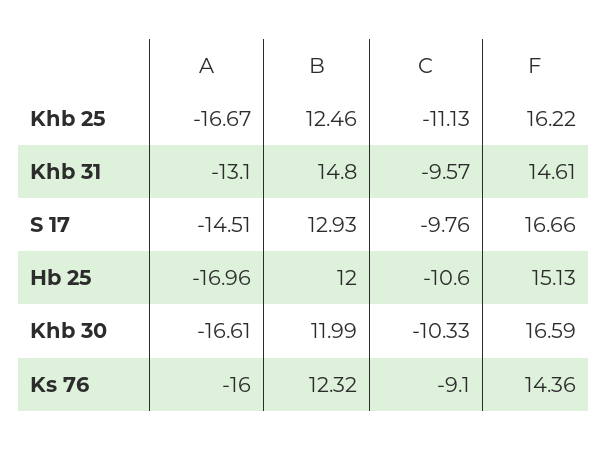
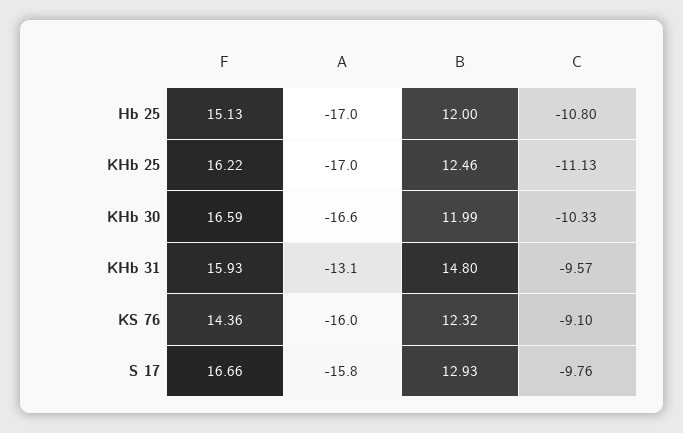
  {
    "A": {
-     "Khb 25": -16.67,
+     "Khb 25": -17,
      "Khb 31": -13.1,
-     "S 17": -14.51,
+     "S 17": -15.8,
      "Hb 25": -16.96,
      "Khb 30": -16.61,
      "Ks 76": -16
    },
    "B": {
      "Khb 25": 12.46,
      "Khb 31": 14.8,
      "S 17": 12.93,
      "Hb 25": 12,
      "Khb 30": 11.99,
      "Ks 76": 12.32
    },
    "C": {
      "Khb 25": -11.13,
      "Khb 31": -9.57,
      "S 17": -9.76,
-     "Hb 25": -10.6,
+     "Hb 25": -10.8,
      "Khb 30": -10.33,
      "Ks 76": -9.1
    },
    "F": {
      "Khb 25": 16.22,
-     "Khb 31": 14.61,
+     "Khb 31": 15.93,
      "S 17": 16.66,
      "Hb 25": 15.13,
      "Khb 30": 16.59,
      "Ks 76": 14.36
    }
  }

